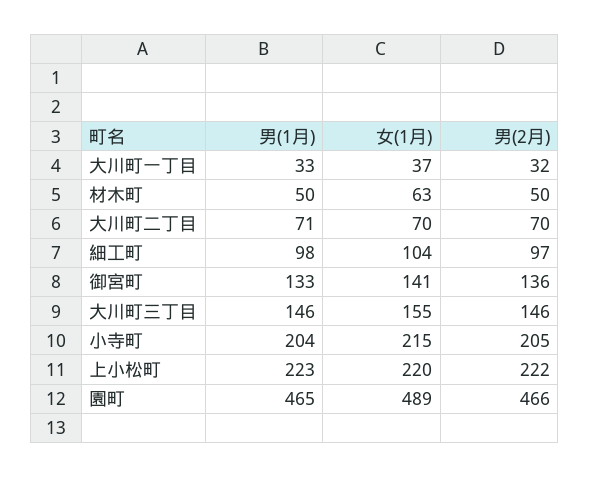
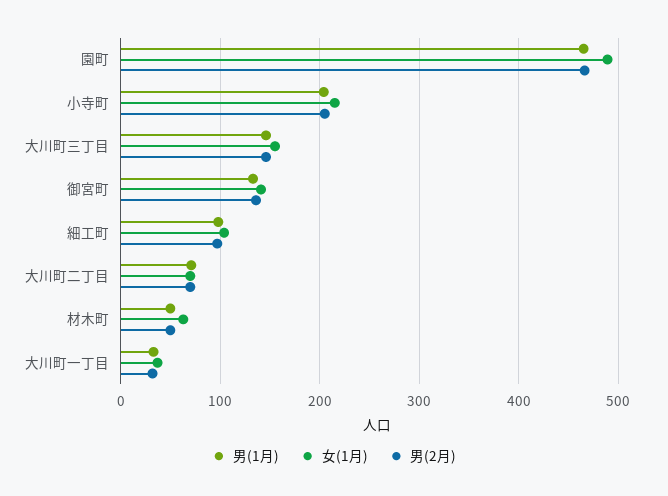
  {
    "男(1月)": {
      "大川町一丁目": 33,
      "材木町": 50,
      "大川町二丁目": 71,
      "細工町": 98,
      "御宮町": 133,
      "大川町三丁目": 146,
      "小寺町": 204,
-     "上小松町": 223,
      "園町": 465
    },
    "女(1月)": {
      "大川町一丁目": 37,
      "材木町": 63,
      "大川町二丁目": 70,
      "細工町": 104,
      "御宮町": 141,
      "大川町三丁目": 155,
      "小寺町": 215,
-     "上小松町": 220,
      "園町": 489
    },
    "男(2月)": {
      "大川町一丁目": 32,
      "材木町": 50,
      "大川町二丁目": 70,
      "細工町": 97,
      "御宮町": 136,
      "大川町三丁目": 146,
      "小寺町": 205,
-     "上小松町": 222,
      "園町": 466
    }
  }

